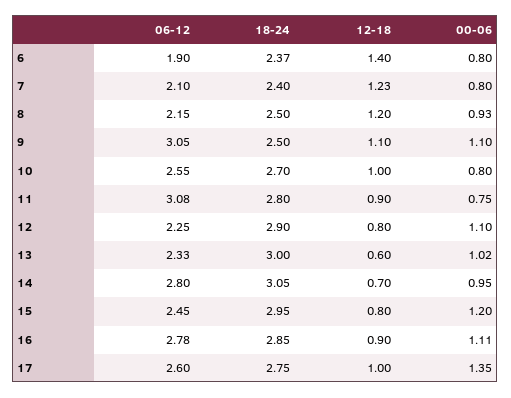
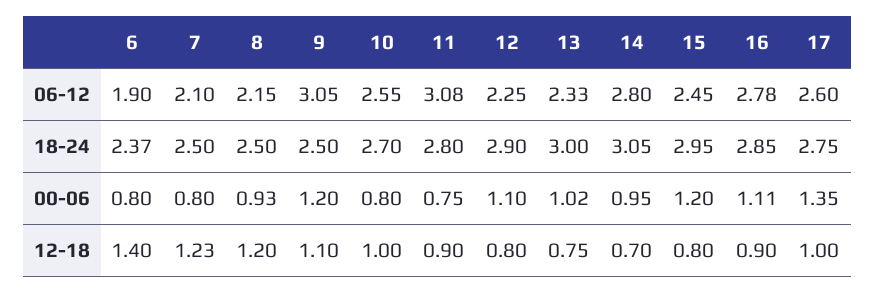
  {
    "06-12": {
      "6": 1.9,
      "7": 2.1,
      "8": 2.15,
      "9": 3.05,
      "10": 2.55,
      "11": 3.08,
      "12": 2.25,
      "13": 2.33,
      "14": 2.8,
      "15": 2.45,
      "16": 2.78,
      "17": 2.6
    },
    "18-24": {
      "6": 2.37,
-     "7": 2.4,
+     "7": 2.5,
      "8": 2.5,
      "9": 2.5,
      "10": 2.7,
      "11": 2.8,
      "12": 2.9,
      "13": 3,
      "14": 3.05,
      "15": 2.95,
      "16": 2.85,
      "17": 2.75
    },
    "12-18": {
      "6": 1.4,
      "7": 1.23,
      "8": 1.2,
      "9": 1.1,
      "10": 1,
      "11": 0.9,
      "12": 0.8,
-     "13": 0.6,
+     "13": 0.75,
      "14": 0.7,
      "15": 0.8,
      "16": 0.9,
      "17": 1
    },
    "00-06": {
      "6": 0.8,
      "7": 0.8,
      "8": 0.93,
-     "9": 1.1,
+     "9": 1.2,
      "10": 0.8,
      "11": 0.75,
      "12": 1.1,
      "13": 1.02,
      "14": 0.95,
      "15": 1.2,
      "16": 1.11,
      "17": 1.35
    }
  }

